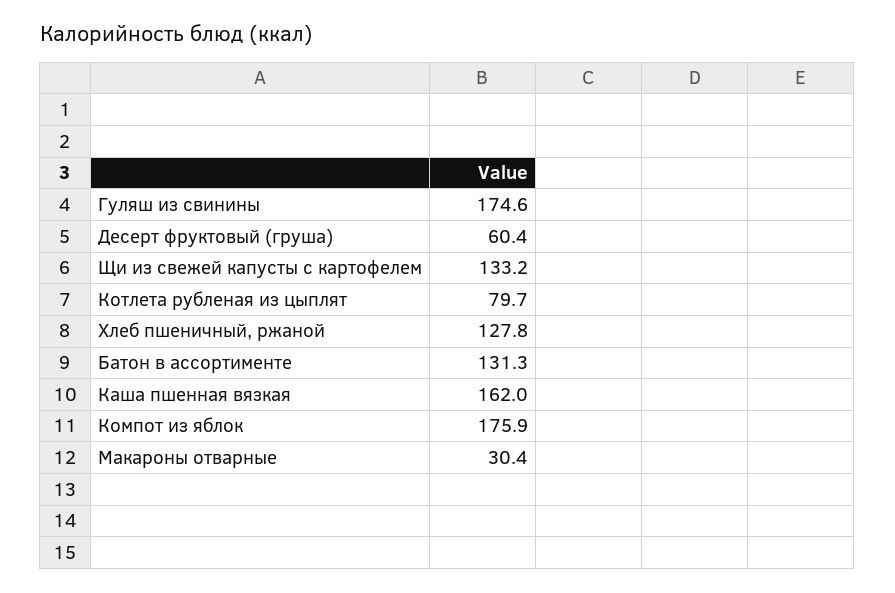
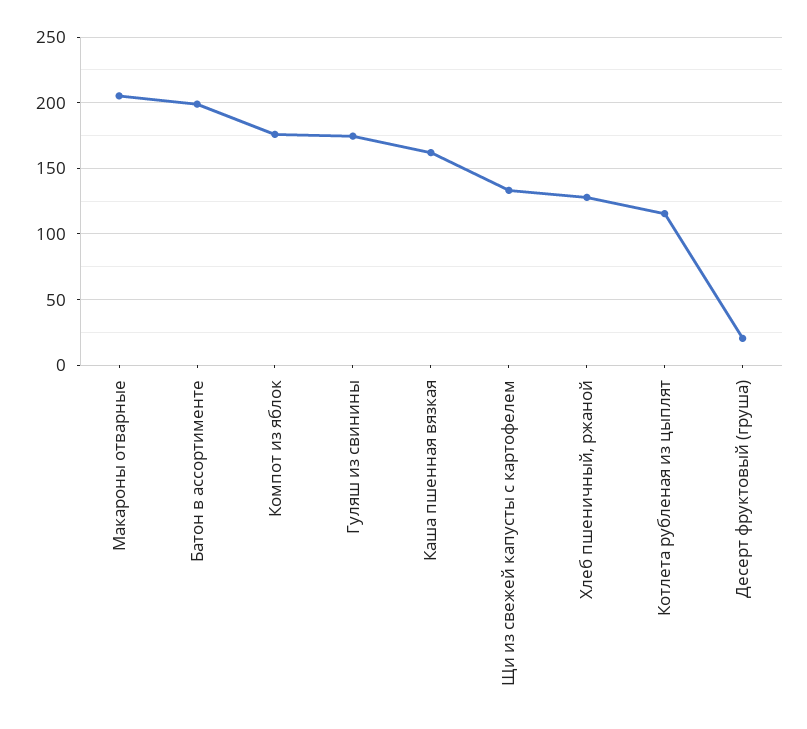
  {
    "Гуляш из свинины": 174.6,
-   "Десерт фруктовый (груша)": 60.4,
+   "Десерт фруктовый (груша)": 20,
    "Щи из свежей капусты с картофелем": 133.2,
-   "Котлета рубленая из цыплят": 79.7,
+   "Котлета рубленая из цыплят": 115,
    "Хлеб пшеничный, ржаной": 127.8,
-   "Батон в ассортименте": 131.3,
+   "Батон в ассортименте": 200,
    "Каша пшенная вязкая": 162,
    "Компот из яблок": 175.9,
-   "Макароны отварные": 30.4
+   "Макароны отварные": 205
  }

